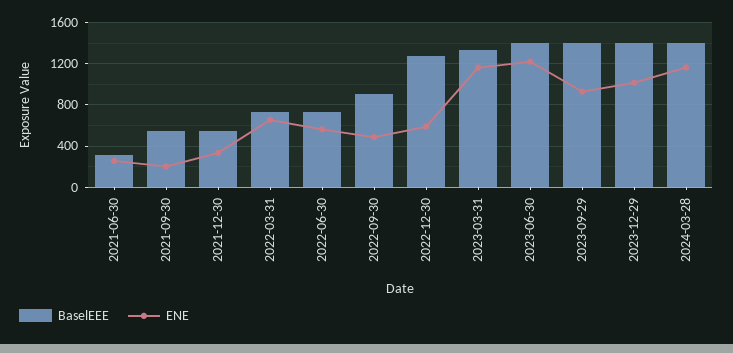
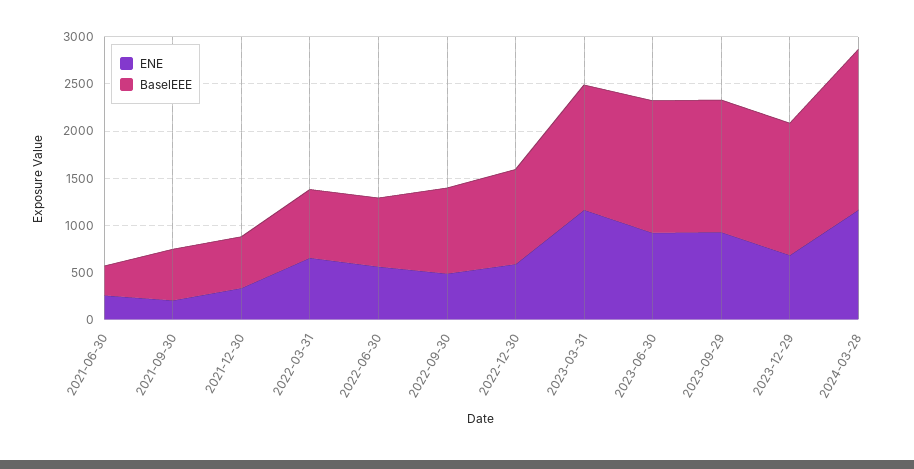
  {
    "BaselEEE": {
      "2021-06-30": 300,
      "2021-09-30": 500,
      "2021-12-30": 500,
      "2022-03-31": 700,
      "2022-06-30": 700,
      "2022-09-30": 900,
-     "2022-12-30": 1300,
+     "2022-12-30": 1000,
      "2023-03-31": 1300,
      "2023-06-30": 1400,
      "2023-09-29": 1400,
      "2023-12-29": 1400,
-     "2024-03-28": 1400
+     "2024-03-28": 1700
    },
    "ENE": {
      "2021-06-30": 300,
      "2021-09-30": 200,
      "2021-12-30": 300,
      "2022-03-31": 700,
      "2022-06-30": 600,
      "2022-09-30": 500,
      "2022-12-30": 600,
      "2023-03-31": 1200,
-     "2023-06-30": 1200,
+     "2023-06-30": 900,
      "2023-09-29": 900,
-     "2023-12-29": 1000,
+     "2023-12-29": 700,
      "2024-03-28": 1200
    }
  }

